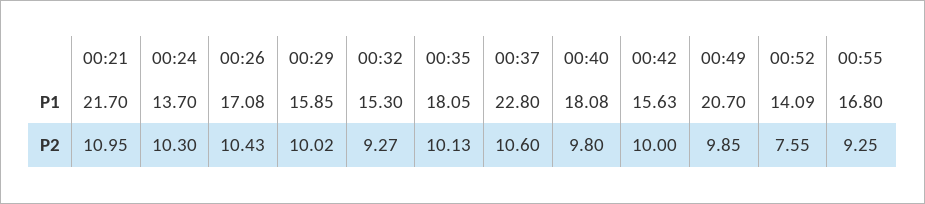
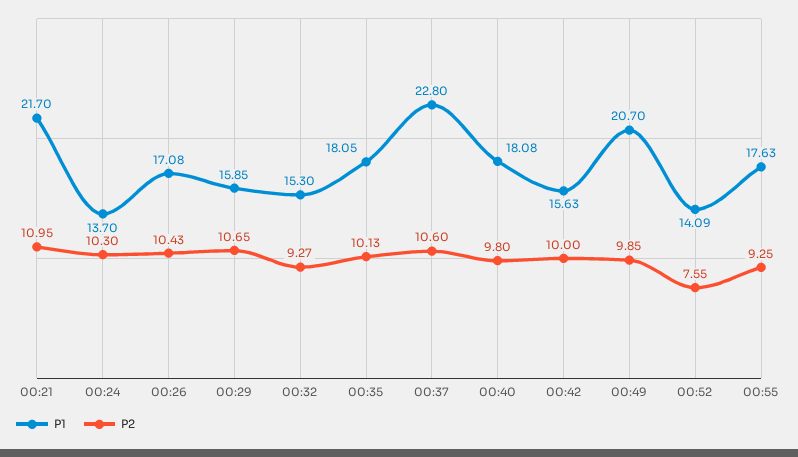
  {
    "P1": {
      "00:21": 21.7,
      "00:24": 13.7,
      "00:26": 17.08,
      "00:29": 15.85,
      "00:32": 15.3,
      "00:35": 18.05,
      "00:37": 22.8,
      "00:40": 18.08,
      "00:42": 15.63,
      "00:49": 20.7,
      "00:52": 14.09,
-     "00:55": 16.8
+     "00:55": 17.63
    },
    "P2": {
      "00:21": 10.95,
      "00:24": 10.3,
      "00:26": 10.43,
-     "00:29": 10.02,
+     "00:29": 10.65,
      "00:32": 9.27,
      "00:35": 10.13,
      "00:37": 10.6,
      "00:40": 9.8,
      "00:42": 10,
      "00:49": 9.85,
      "00:52": 7.55,
      "00:55": 9.25
    }
  }

